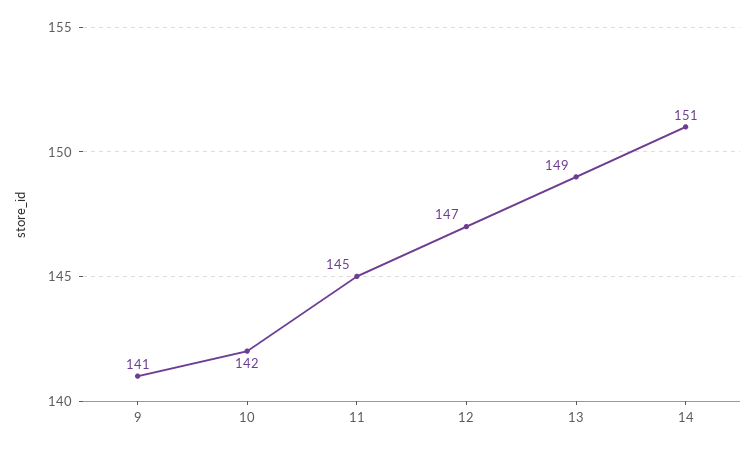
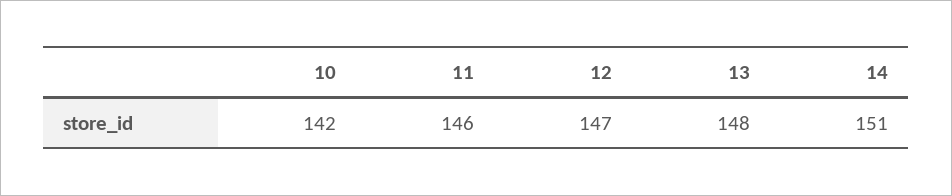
  {
-   "9": 141,
    "10": 142,
-   "11": 145,
+   "11": 146,
    "12": 147,
-   "13": 149,
+   "13": 148,
    "14": 151
  }

